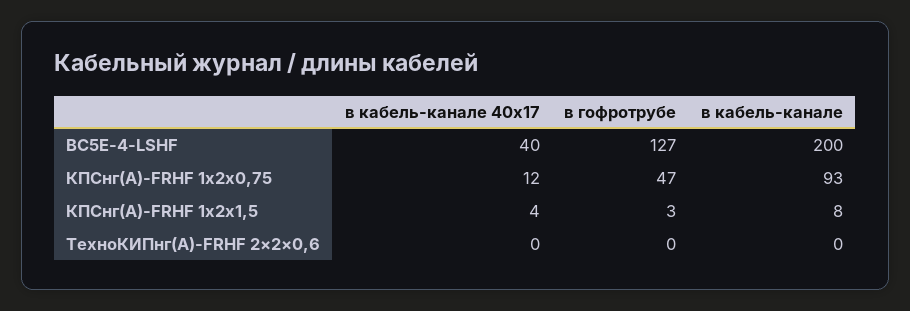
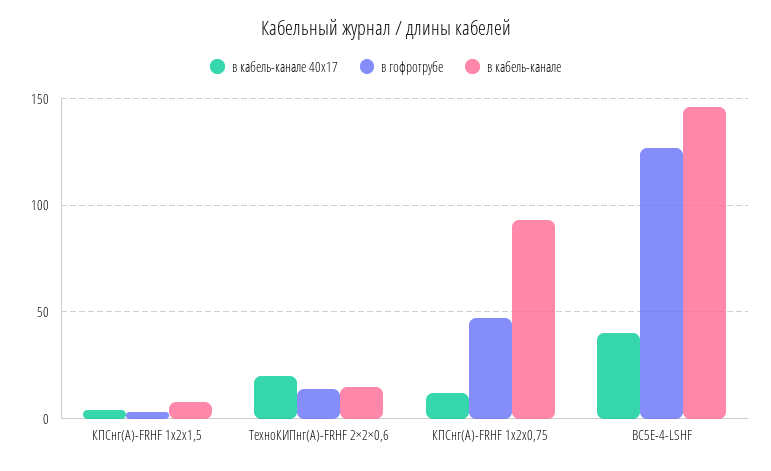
  {
    "в кабель-канале 40х17": {
      "BC5E-4-LSHF": 40,
      "КПСнг(А)-FRHF 1х2х0,75": 12,
      "КПСнг(А)-FRHF 1х2х1,5": 4,
-     "ТехноКИПнг(А)-FRHF 2×2×0,6": 0
+     "ТехноКИПнг(А)-FRHF 2×2×0,6": 20
    },
    "в гофротрубе": {
      "BC5E-4-LSHF": 127,
      "КПСнг(А)-FRHF 1х2х0,75": 47,
      "КПСнг(А)-FRHF 1х2х1,5": 3,
-     "ТехноКИПнг(А)-FRHF 2×2×0,6": 0
+     "ТехноКИПнг(А)-FRHF 2×2×0,6": 15
    },
    "в кабель-канале": {
-     "BC5E-4-LSHF": 200,
+     "BC5E-4-LSHF": 145,
      "КПСнг(А)-FRHF 1х2х0,75": 93,
      "КПСнг(А)-FRHF 1х2х1,5": 8,
-     "ТехноКИПнг(А)-FRHF 2×2×0,6": 0
+     "ТехноКИПнг(А)-FRHF 2×2×0,6": 15
    }
  }

